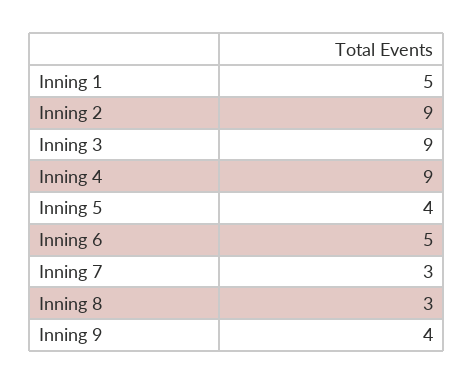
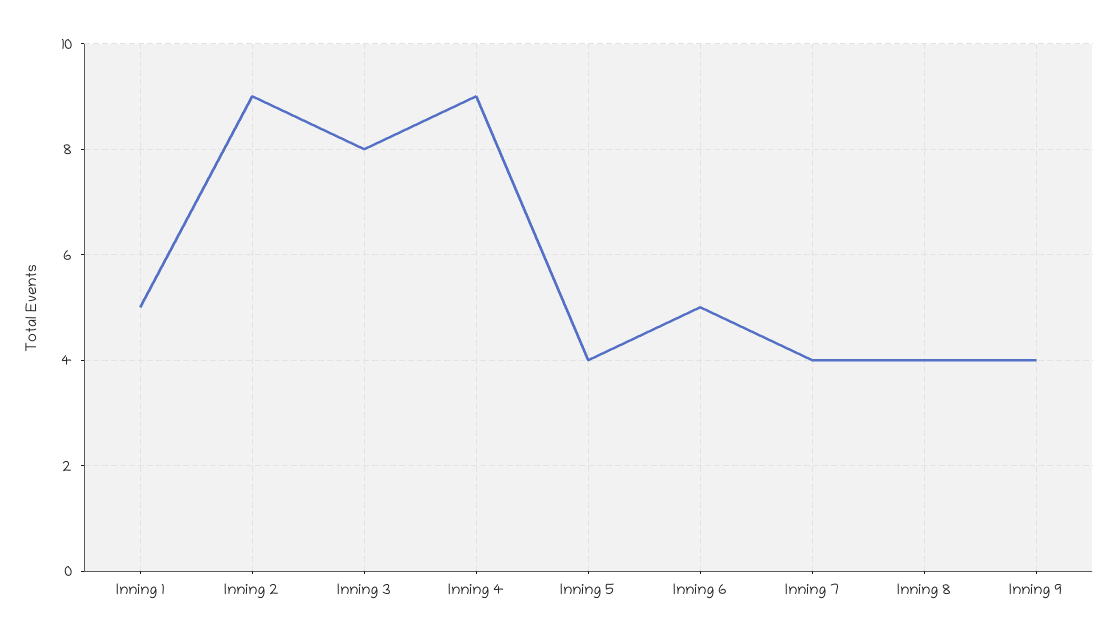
  {
    "Inning 1": 5,
    "Inning 2": 9,
-   "Inning 3": 9,
+   "Inning 3": 8,
    "Inning 4": 9,
    "Inning 5": 4,
    "Inning 6": 5,
-   "Inning 7": 3,
+   "Inning 7": 4,
-   "Inning 8": 3,
+   "Inning 8": 4,
    "Inning 9": 4
  }

